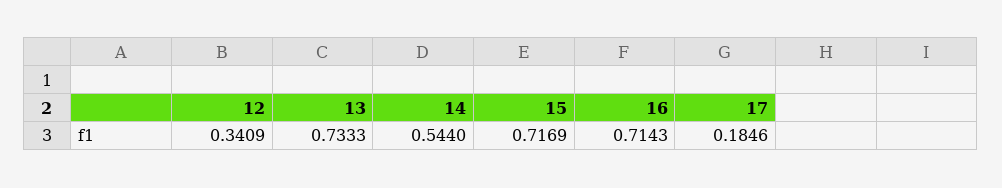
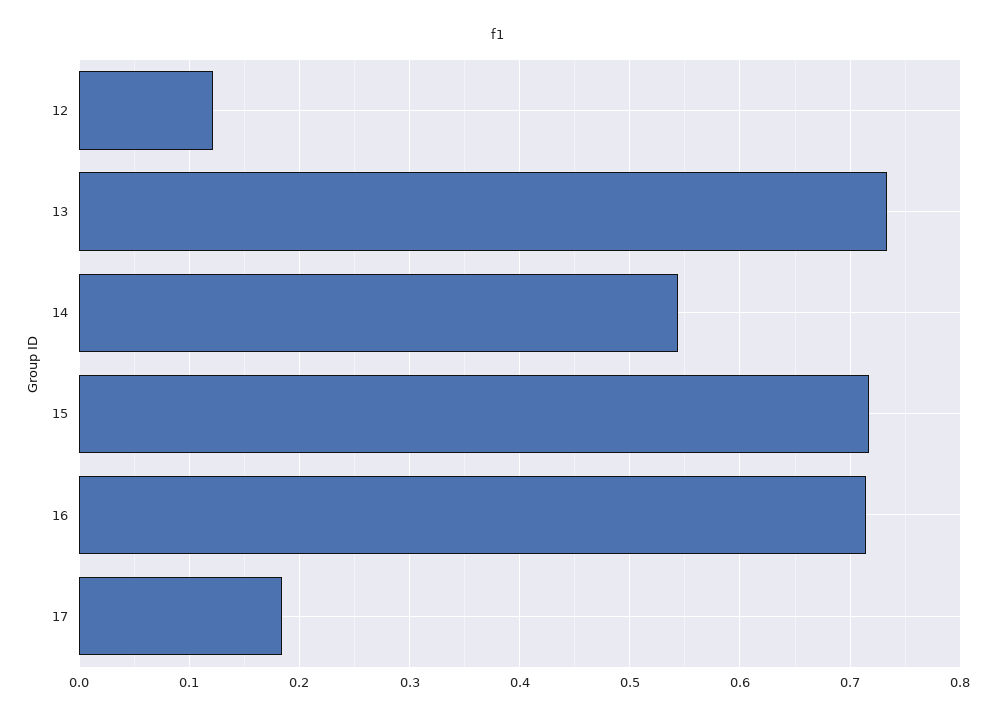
  {
-   "12": 0.3409,
+   "12": 0.12,
    "13": 0.7333,
    "14": 0.544,
    "15": 0.7169,
    "16": 0.7143,
    "17": 0.1846
  }

